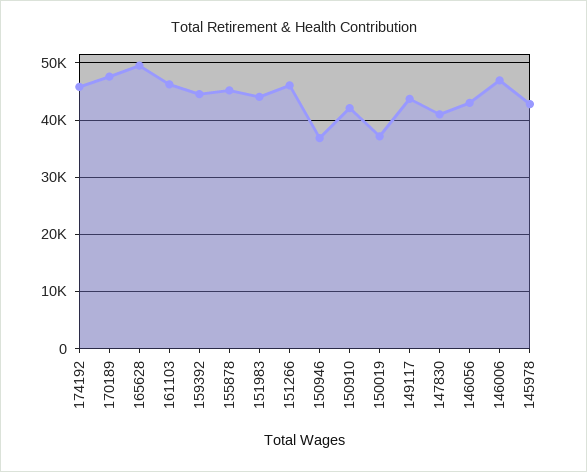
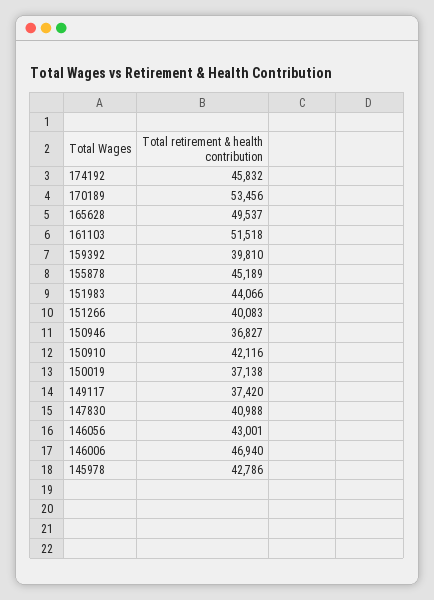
  {
    "174192": 45832,
-   "170189": 48000,
+   "170189": 53456,
    "165628": 49537,
-   "161103": 46000,
+   "161103": 51518,
-   "159392": 44000,
+   "159392": 39810,
    "155878": 45189,
    "151983": 44066,
-   "151266": 46000,
+   "151266": 40083,
    "150946": 36827,
    "150910": 42116,
    "150019": 37138,
-   "149117": 44000,
+   "149117": 37420,
    "147830": 40988,
    "146056": 43001,
    "146006": 46940,
    "145978": 42786
  }

